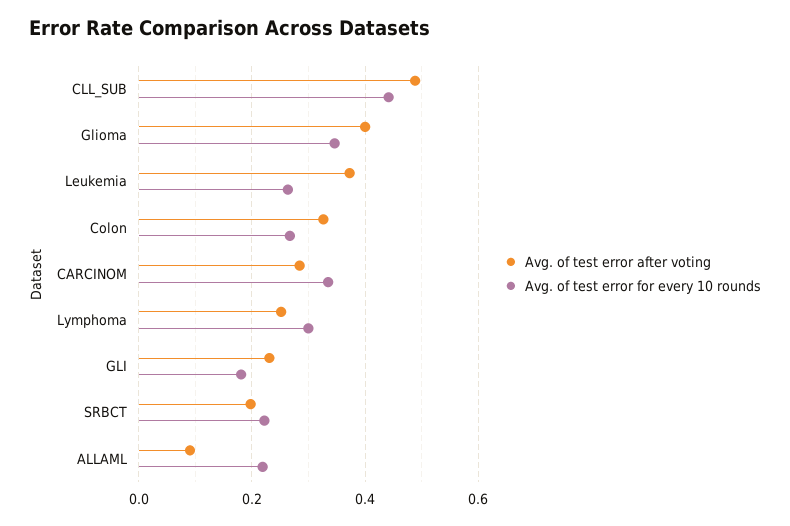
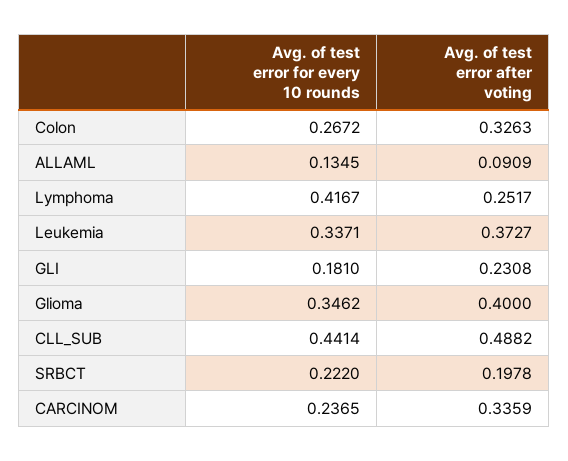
  {
    "Avg. of test error after voting": {
      "CLL_SUB": 0.4882,
      "Glioma": 0.4,
      "Leukemia": 0.3727,
      "Colon": 0.3263,
-     "CARCINOM": 0.28,
+     "CARCINOM": 0.3359,
      "Lymphoma": 0.2517,
      "GLI": 0.2308,
      "SRBCT": 0.1978,
      "ALLAML": 0.0909
    },
    "Avg. of test error for every 10 rounds": {
      "CLL_SUB": 0.4414,
      "Glioma": 0.3462,
-     "Leukemia": 0.26,
+     "Leukemia": 0.3371,
      "Colon": 0.2672,
-     "CARCINOM": 0.34,
+     "CARCINOM": 0.2365,
-     "Lymphoma": 0.3,
+     "Lymphoma": 0.4167,
      "GLI": 0.181,
      "SRBCT": 0.222,
-     "ALLAML": 0.22
+     "ALLAML": 0.1345
    }
  }

